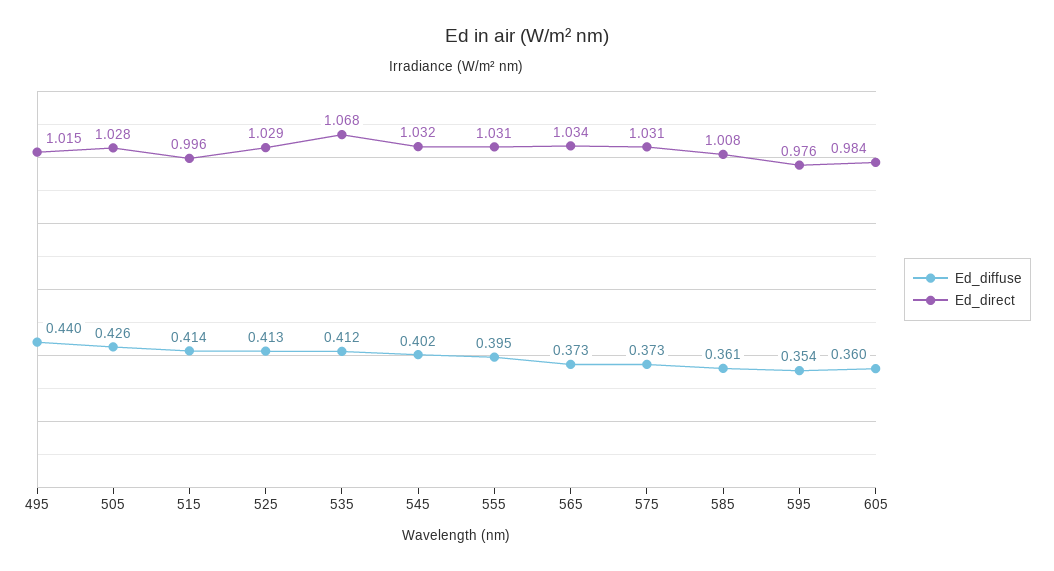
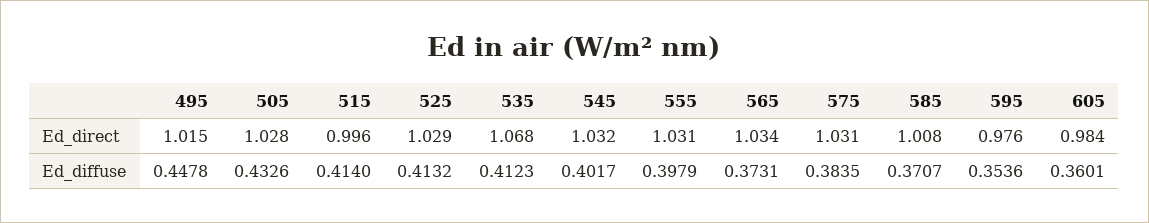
  {
    "Ed_diffuse": {
-     "495": 0.44,
+     "495": 0.4478,
-     "505": 0.426,
+     "505": 0.4326,
      "515": 0.414,
      "525": 0.4132,
      "535": 0.4123,
      "545": 0.4017,
-     "555": 0.395,
+     "555": 0.3979,
      "565": 0.3731,
-     "575": 0.373,
+     "575": 0.3835,
-     "585": 0.361,
+     "585": 0.3707,
      "595": 0.3536,
      "605": 0.3601
    },
    "Ed_direct": {
      "495": 1.015,
      "505": 1.028,
      "515": 0.996,
      "525": 1.029,
      "535": 1.068,
      "545": 1.032,
      "555": 1.031,
      "565": 1.034,
      "575": 1.031,
      "585": 1.008,
      "595": 0.976,
      "605": 0.984
    }
  }

